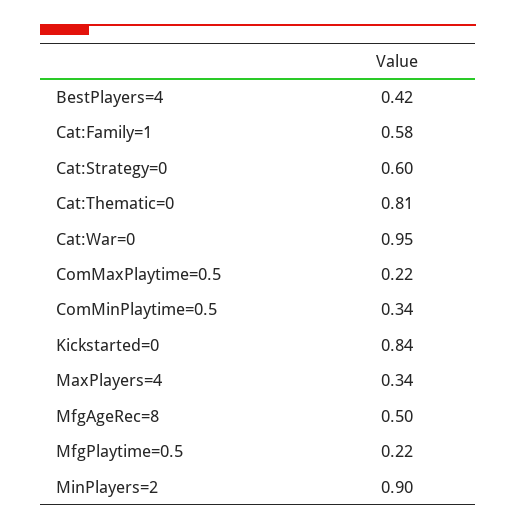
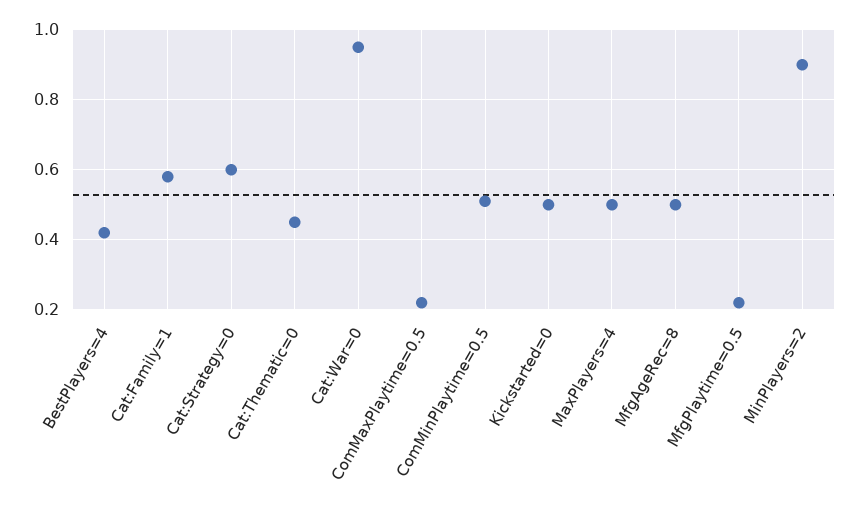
  {
    "BestPlayers=4": 0.42,
    "Cat:Family=1": 0.58,
    "Cat:Strategy=0": 0.6,
-   "Cat:Thematic=0": 0.81,
+   "Cat:Thematic=0": 0.45,
    "Cat:War=0": 0.95,
    "ComMaxPlaytime=0.5": 0.22,
-   "ComMinPlaytime=0.5": 0.34,
+   "ComMinPlaytime=0.5": 0.5,
-   "Kickstarted=0": 0.84,
+   "Kickstarted=0": 0.5,
-   "MaxPlayers=4": 0.34,
+   "MaxPlayers=4": 0.5,
    "MfgAgeRec=8": 0.5,
    "MfgPlaytime=0.5": 0.22,
    "MinPlayers=2": 0.9
  }

